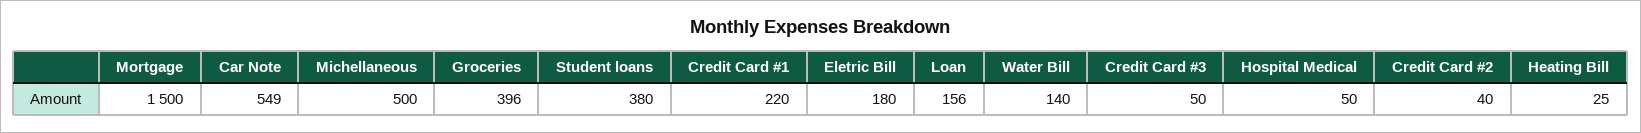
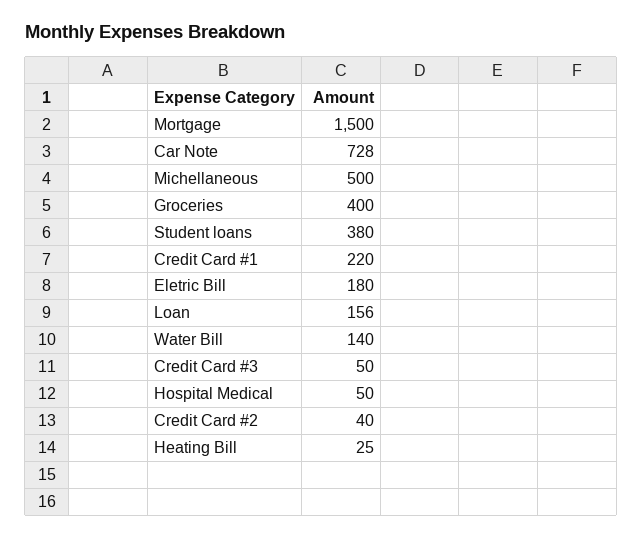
  {
    "Mortgage": 1500,
-   "Car Note": 549,
+   "Car Note": 728,
    "Michellaneous": 500,
-   "Groceries": 396,
+   "Groceries": 400,
    "Student loans": 380,
    "Credit Card #1": 220,
    "Eletric Bill": 180,
    "Loan": 156,
    "Water Bill": 140,
    "Credit Card #3": 50,
    "Hospital Medical": 50,
    "Credit Card #2": 40,
    "Heating Bill": 25
  }

